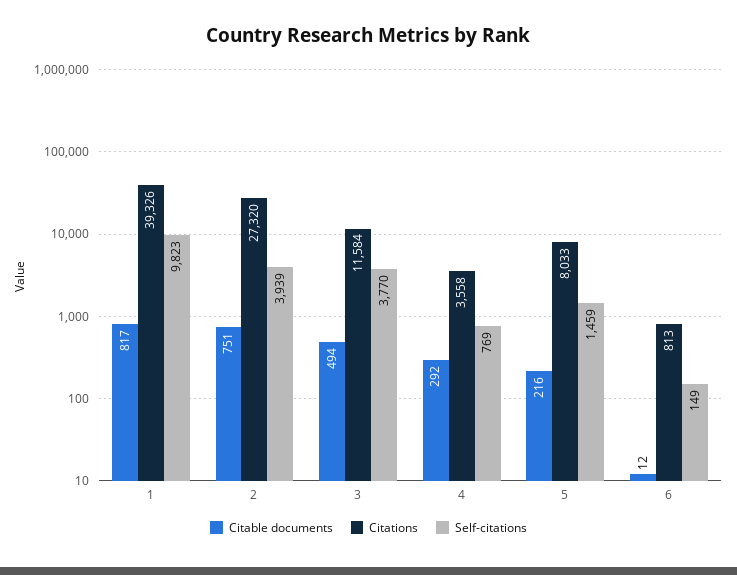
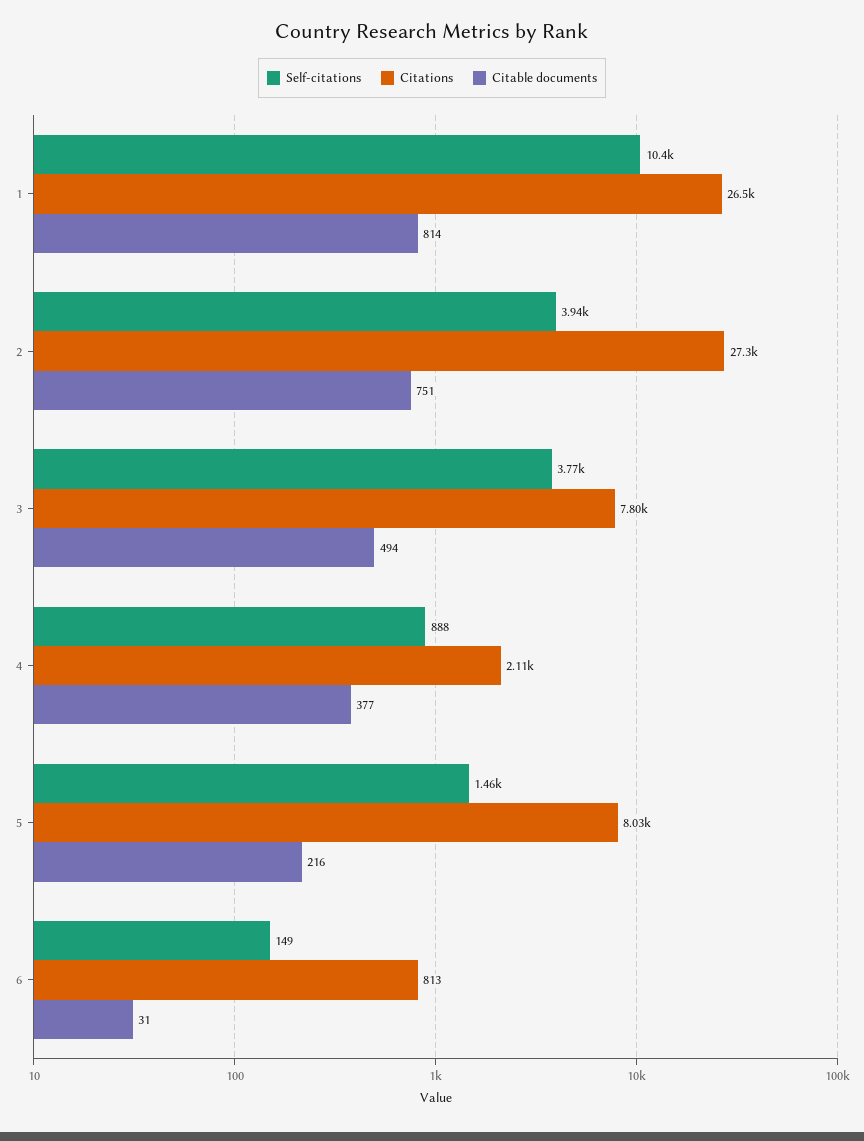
  {
    "Citable documents": {
-     "1": 817,
+     "1": 814,
      "2": 751,
      "3": 494,
-     "4": 292,
+     "4": 377,
      "5": 216,
-     "6": 12
+     "6": 31
    },
    "Citations": {
-     "1": 39326,
+     "1": 26500,
      "2": 27320,
-     "3": 11584,
+     "3": 7800,
-     "4": 3558,
+     "4": 2110,
      "5": 8033,
      "6": 813
    },
    "Self-citations": {
-     "1": 9823,
+     "1": 10400,
      "2": 3939,
      "3": 3770,
-     "4": 769,
+     "4": 888,
      "5": 1459,
      "6": 149
    }
  }

